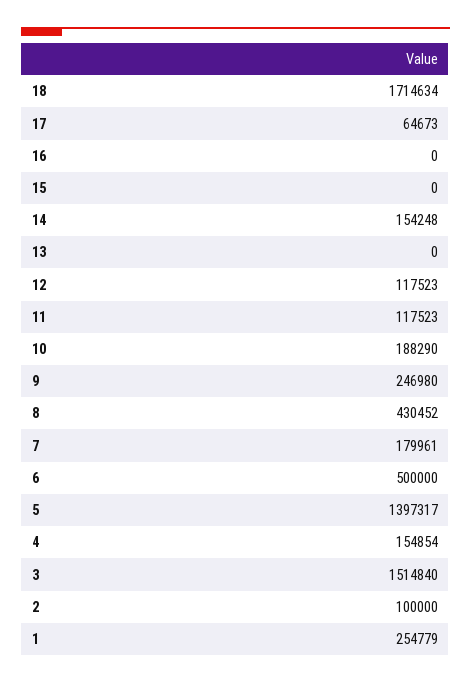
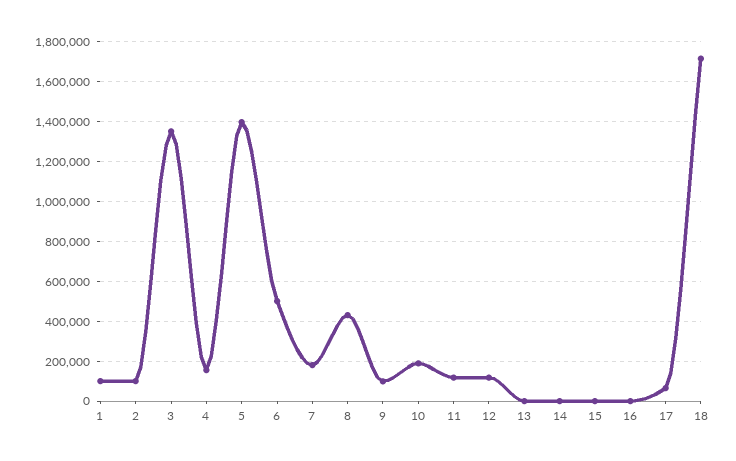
  {
    "18": 1714634,
    "17": 64673,
    "16": 0,
    "15": 0,
-   "14": 154248,
+   "14": 0,
    "13": 0,
    "12": 117523,
    "11": 117523,
    "10": 188290,
-   "9": 246980,
+   "9": 100000,
    "8": 430452,
    "7": 179961,
    "6": 500000,
    "5": 1397317,
    "4": 154854,
-   "3": 1514840,
+   "3": 1350000,
    "2": 100000,
-   "1": 254779
+   "1": 100000
  }

